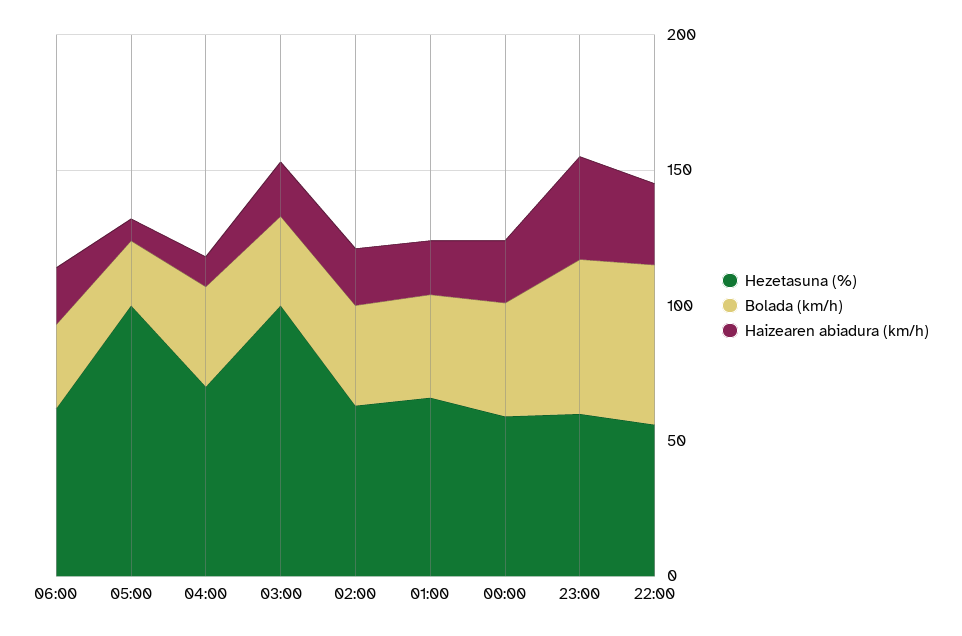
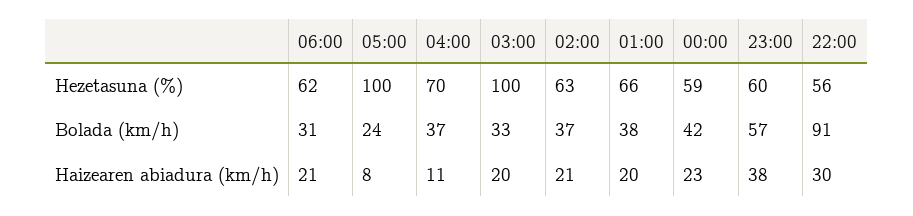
  {
    "Hezetasuna (%)": {
      "06:00": 62,
      "05:00": 100,
      "04:00": 70,
      "03:00": 100,
      "02:00": 63,
      "01:00": 66,
      "00:00": 59,
      "23:00": 60,
      "22:00": 56
    },
    "Bolada (km/h)": {
      "06:00": 31,
      "05:00": 24,
      "04:00": 37,
      "03:00": 33,
      "02:00": 37,
      "01:00": 38,
      "00:00": 42,
      "23:00": 57,
-     "22:00": 60
+     "22:00": 91
    },
    "Haizearen abiadura (km/h)": {
      "06:00": 21,
      "05:00": 8,
      "04:00": 11,
      "03:00": 20,
      "02:00": 21,
      "01:00": 20,
      "00:00": 23,
      "23:00": 38,
      "22:00": 30
    }
  }

